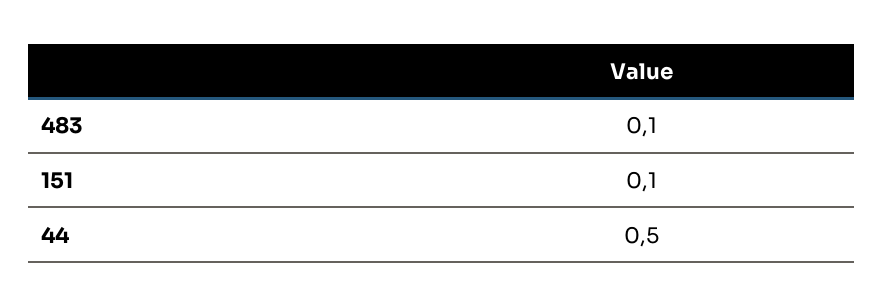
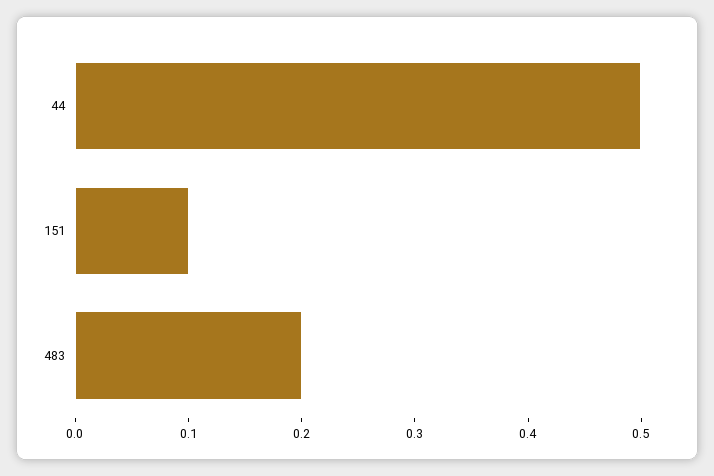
  {
-   "483": 0.1,
+   "483": 0.2,
    "151": 0.1,
    "44": 0.5
  }

